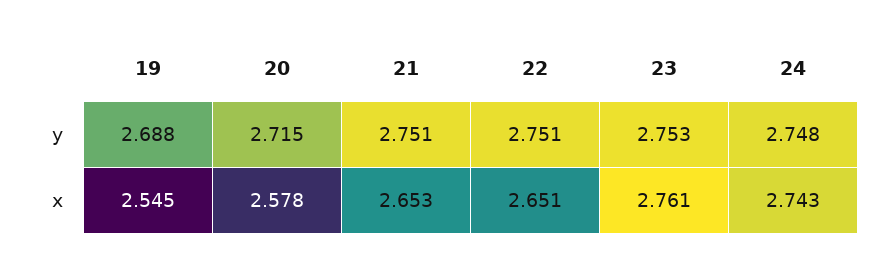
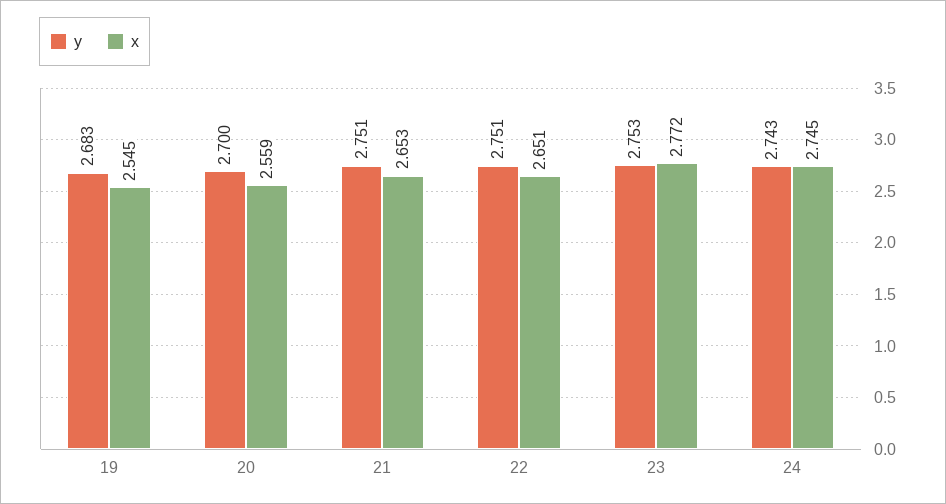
  {
    "y": {
-     "19": 2.688,
+     "19": 2.683,
-     "20": 2.715,
+     "20": 2.7,
      "21": 2.751,
      "22": 2.751,
      "23": 2.753,
-     "24": 2.748
+     "24": 2.743
    },
    "x": {
      "19": 2.545,
-     "20": 2.578,
+     "20": 2.559,
      "21": 2.653,
      "22": 2.651,
-     "23": 2.761,
+     "23": 2.772,
-     "24": 2.743
+     "24": 2.745
    }
  }

